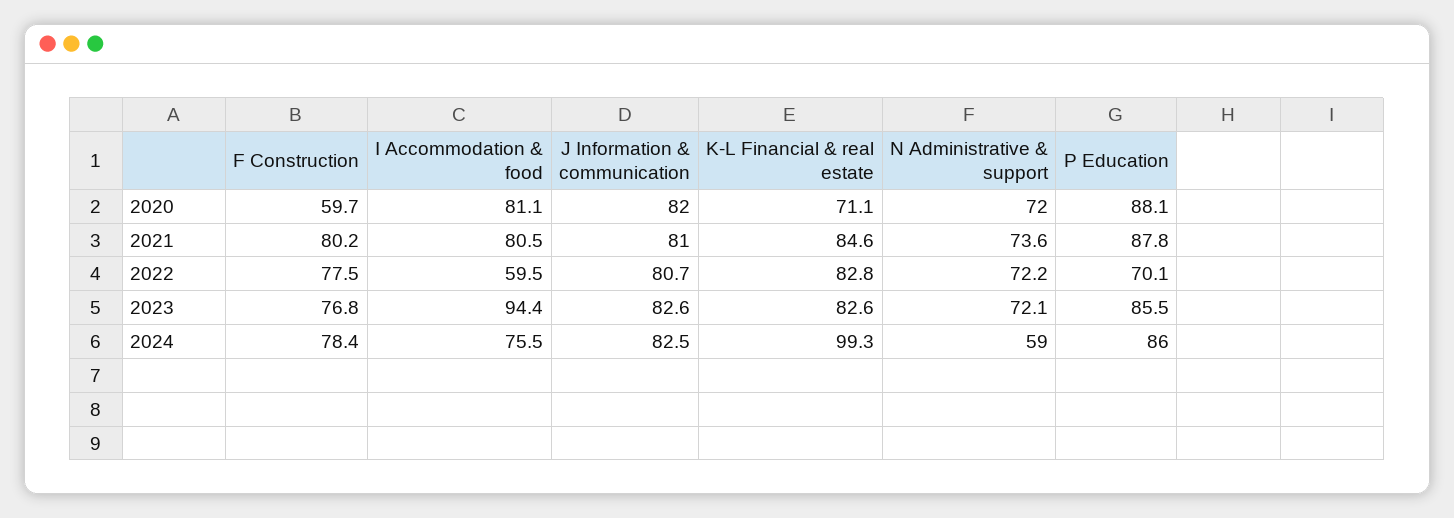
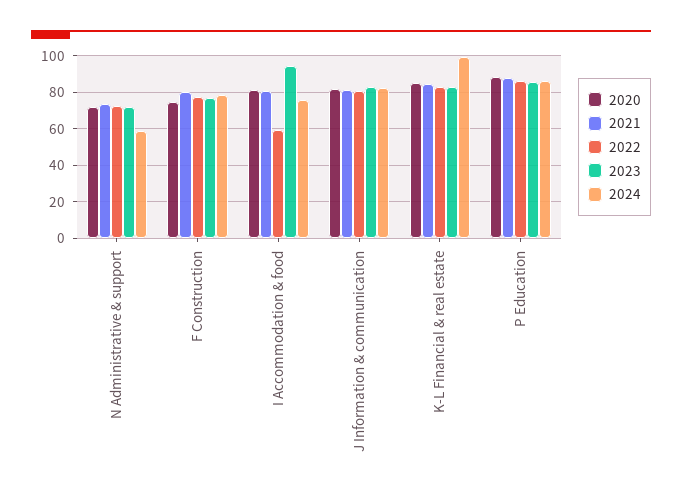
  {
    "2020": {
-     "F Construction": 59.7,
+     "F Construction": 75,
      "I Accommodation & food": 81.1,
      "J Information & communication": 82,
-     "K-L Financial & real estate": 71.1,
+     "K-L Financial & real estate": 85,
      "N Administrative & support": 72,
      "P Education": 88.1
    },
    "2021": {
      "F Construction": 80.2,
      "I Accommodation & food": 80.5,
      "J Information & communication": 81,
      "K-L Financial & real estate": 84.6,
      "N Administrative & support": 73.6,
      "P Education": 87.8
    },
    "2022": {
      "F Construction": 77.5,
      "I Accommodation & food": 59.5,
      "J Information & communication": 80.7,
      "K-L Financial & real estate": 82.8,
      "N Administrative & support": 72.2,
-     "P Education": 70.1
+     "P Education": 85
    },
    "2023": {
      "F Construction": 76.8,
      "I Accommodation & food": 94.4,
      "J Information & communication": 82.6,
      "K-L Financial & real estate": 82.6,
      "N Administrative & support": 72.1,
      "P Education": 85.5
    },
    "2024": {
      "F Construction": 78.4,
      "I Accommodation & food": 75.5,
      "J Information & communication": 82.5,
      "K-L Financial & real estate": 99.3,
      "N Administrative & support": 59,
      "P Education": 86
    }
  }

